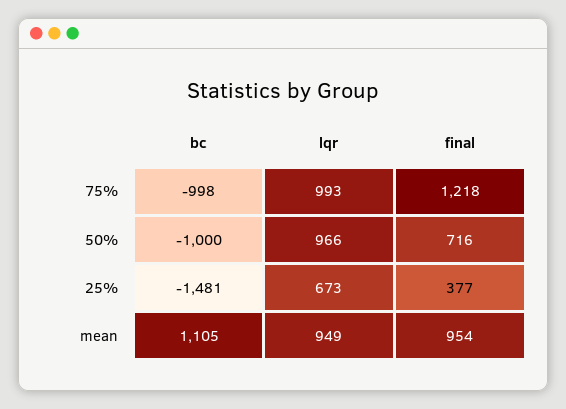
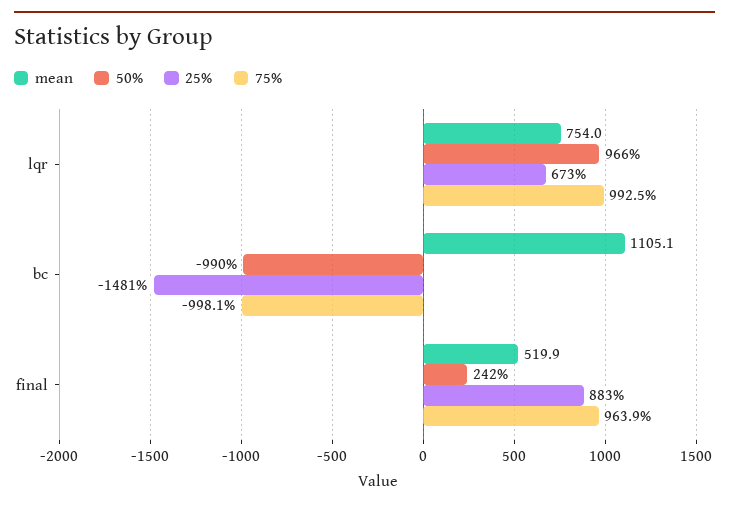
  {
    "75%": {
      "bc": -998.1,
      "lqr": 992.5,
-     "final": 1218
+     "final": 963.9
    },
    "50%": {
-     "bc": -1000,
+     "bc": -990,
      "lqr": 966,
-     "final": 716
+     "final": 242
    },
    "25%": {
      "bc": -1481,
      "lqr": 673,
-     "final": 377
+     "final": 883
    },
    "mean": {
      "bc": 1105.1,
-     "lqr": 949,
+     "lqr": 754,
-     "final": 954
+     "final": 519.9
    }
  }

